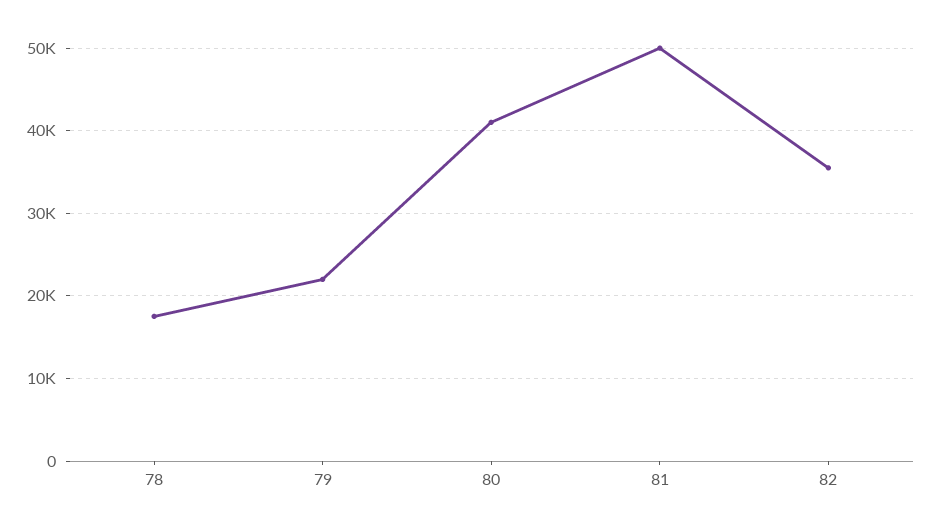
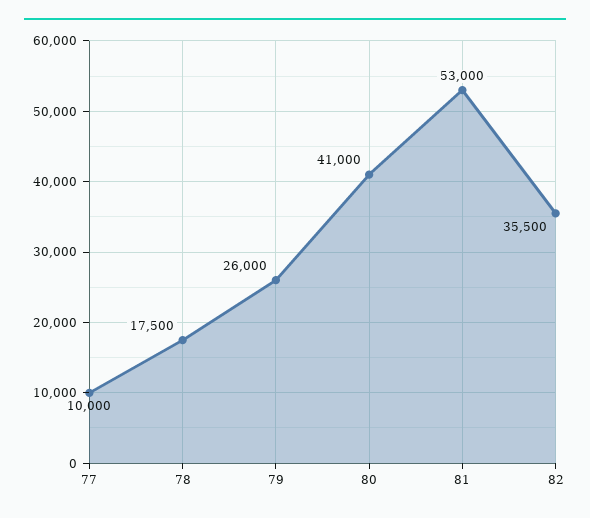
  {
    "78": 17500,
-   "79": 22000,
+   "79": 26000,
    "80": 41000,
-   "81": 50000,
+   "81": 53000,
-   "82": 35500
+   "82": 35500,
+   "77": 10000
  }

